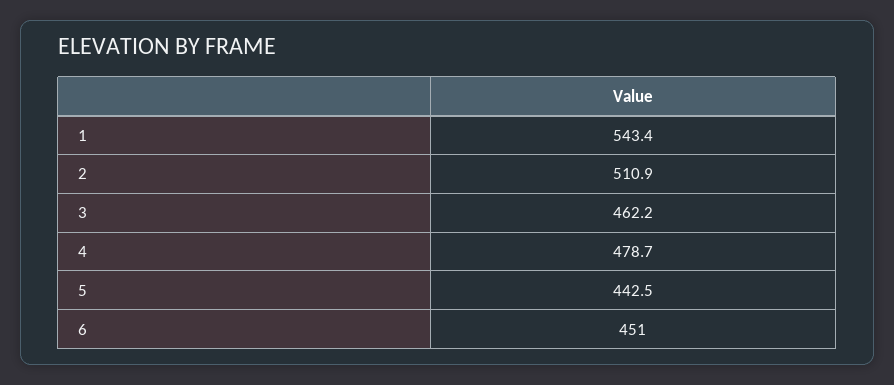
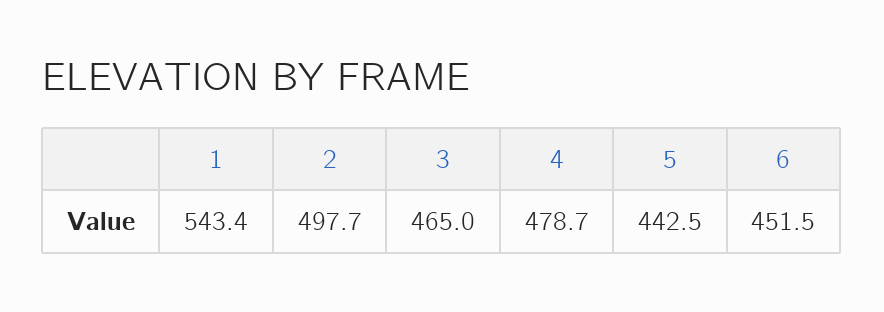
  {
    "1": 543.4,
-   "2": 510.9,
+   "2": 497.7,
-   "3": 462.2,
+   "3": 465,
    "4": 478.7,
    "5": 442.5,
-   "6": 451
+   "6": 451.5
  }

